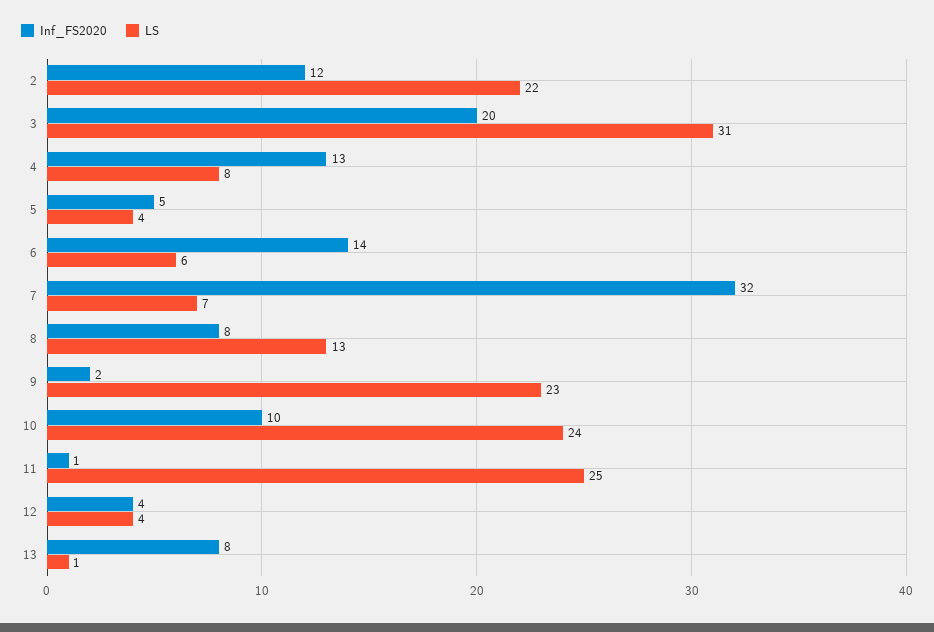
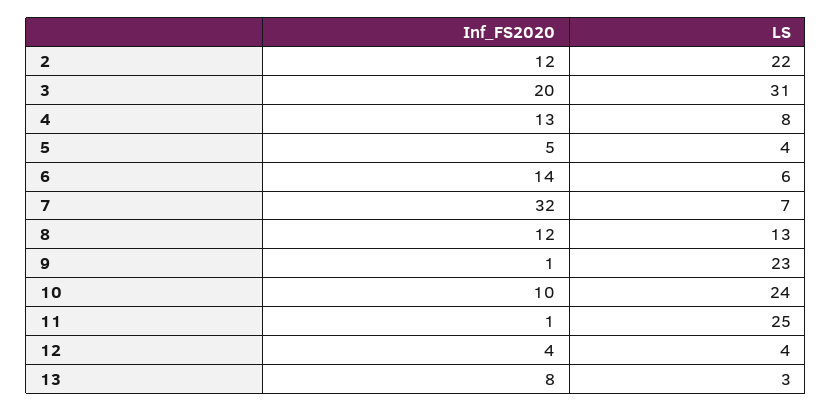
  {
    "Inf_FS2020": {
      "2": 12,
      "3": 20,
      "4": 13,
      "5": 5,
      "6": 14,
      "7": 32,
-     "8": 8,
+     "8": 12,
-     "9": 2,
+     "9": 1,
      "10": 10,
      "11": 1,
      "12": 4,
      "13": 8
    },
    "LS": {
      "2": 22,
      "3": 31,
      "4": 8,
      "5": 4,
      "6": 6,
      "7": 7,
      "8": 13,
      "9": 23,
      "10": 24,
      "11": 25,
      "12": 4,
-     "13": 1
+     "13": 3
    }
  }

